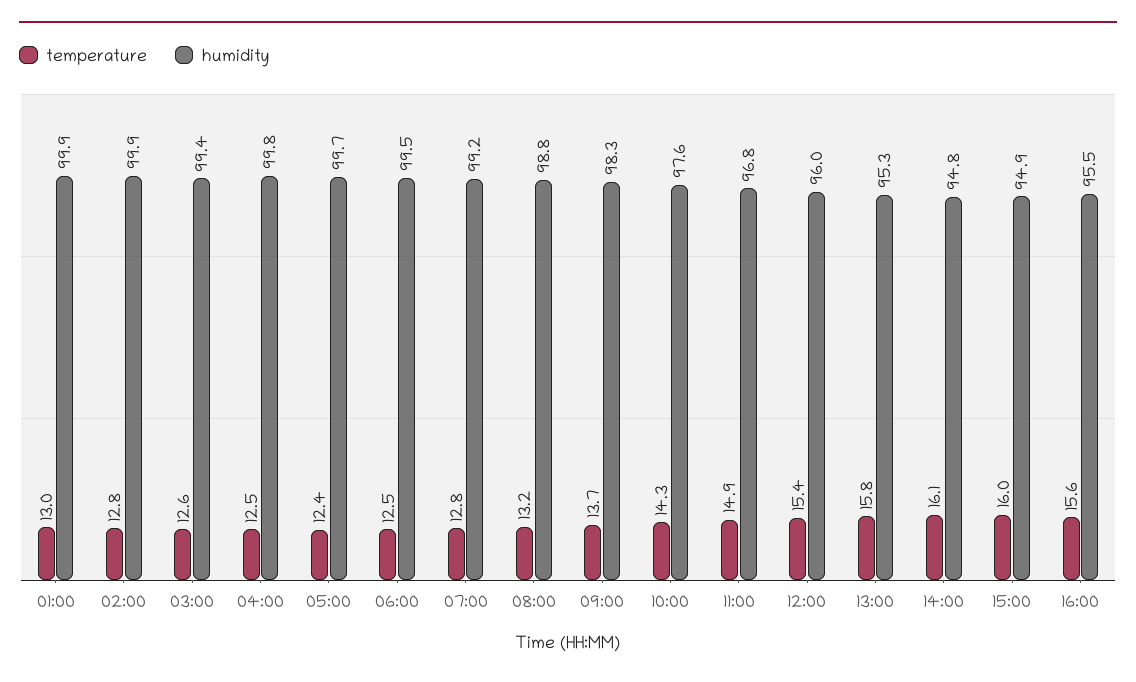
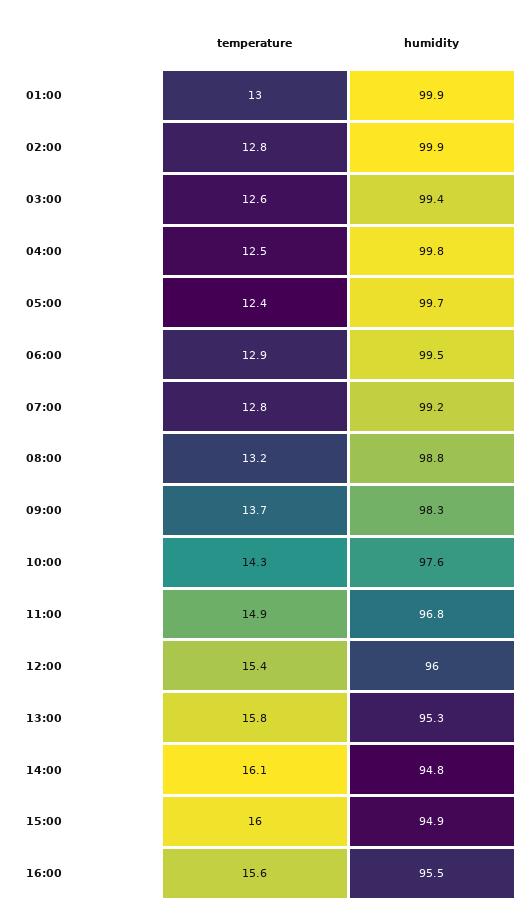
  {
    "temperature": {
      "01:00": 13,
      "02:00": 12.8,
      "03:00": 12.6,
      "04:00": 12.5,
      "05:00": 12.4,
-     "06:00": 12.5,
+     "06:00": 12.9,
      "07:00": 12.8,
      "08:00": 13.2,
      "09:00": 13.7,
      "10:00": 14.3,
      "11:00": 14.9,
      "12:00": 15.4,
      "13:00": 15.8,
      "14:00": 16.1,
      "15:00": 16,
      "16:00": 15.6
    },
    "humidity": {
      "01:00": 99.9,
      "02:00": 99.9,
      "03:00": 99.4,
      "04:00": 99.8,
      "05:00": 99.7,
      "06:00": 99.5,
      "07:00": 99.2,
      "08:00": 98.8,
      "09:00": 98.3,
      "10:00": 97.6,
      "11:00": 96.8,
      "12:00": 96,
      "13:00": 95.3,
      "14:00": 94.8,
      "15:00": 94.9,
      "16:00": 95.5
    }
  }

